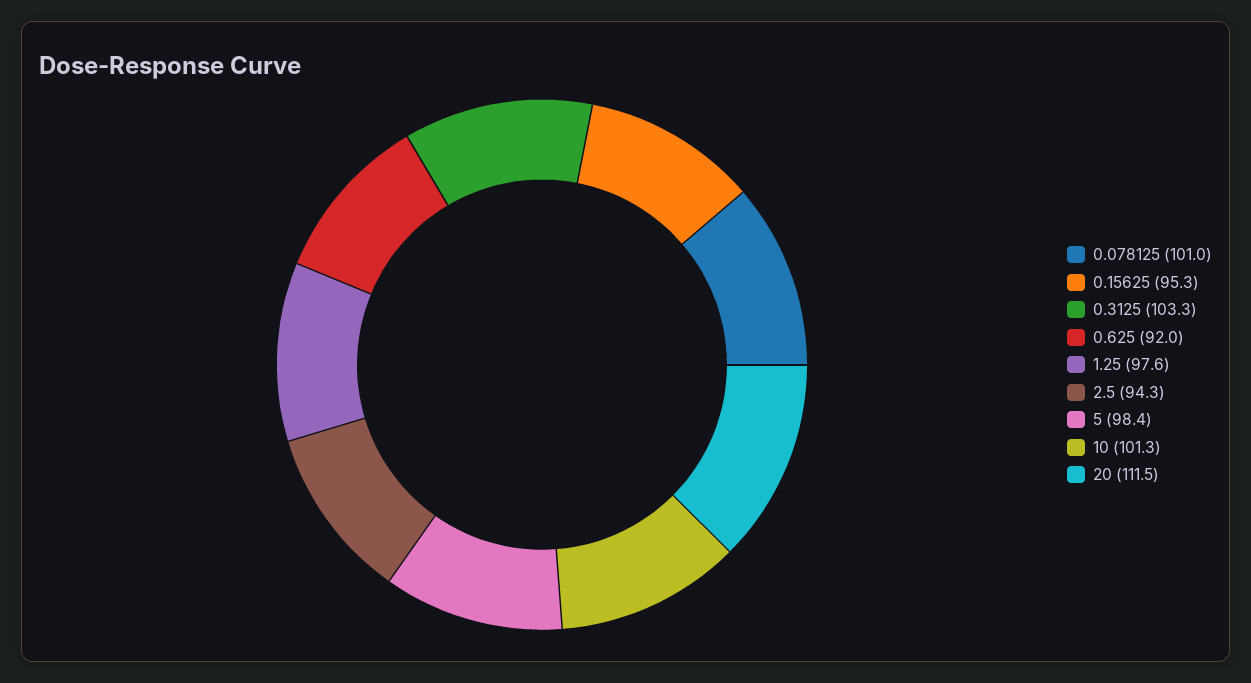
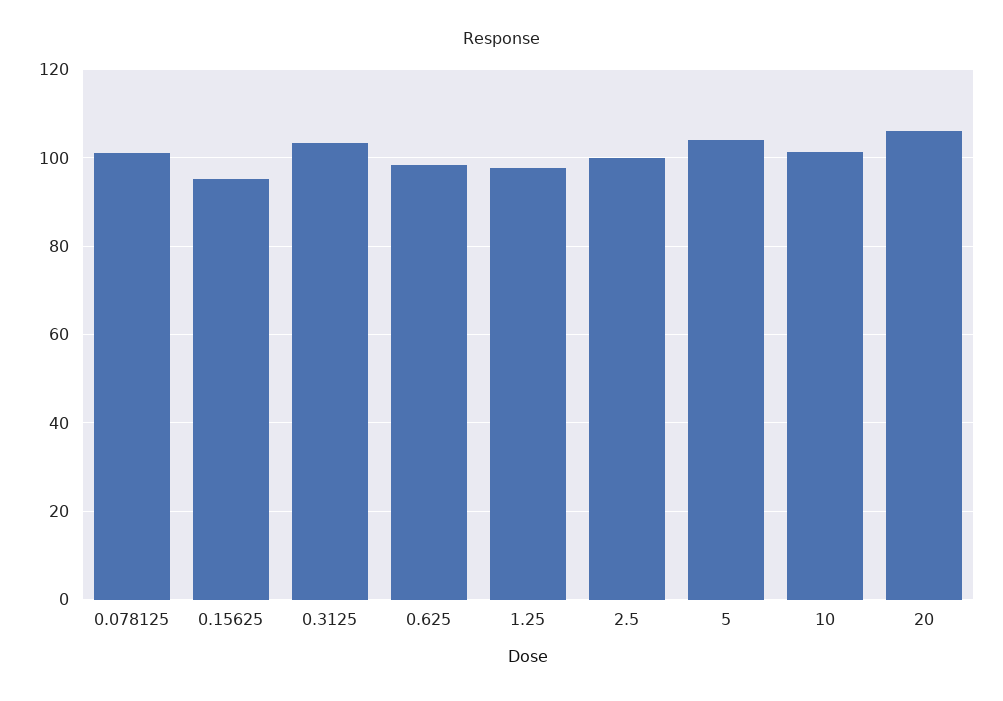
  {
    "0.078125": 101,
    "0.15625": 95.3,
    "0.3125": 103.3,
-   "0.625": 92,
+   "0.625": 98,
    "1.25": 97.6,
-   "2.5": 94.3,
+   "2.5": 100,
-   "5": 98.4,
+   "5": 104,
    "10": 101.3,
-   "20": 111.5
+   "20": 106
  }

